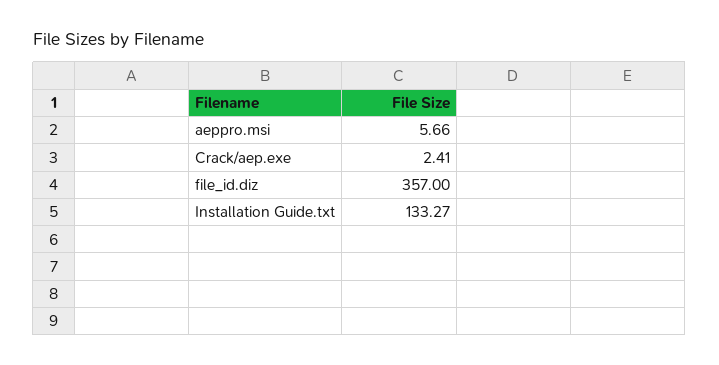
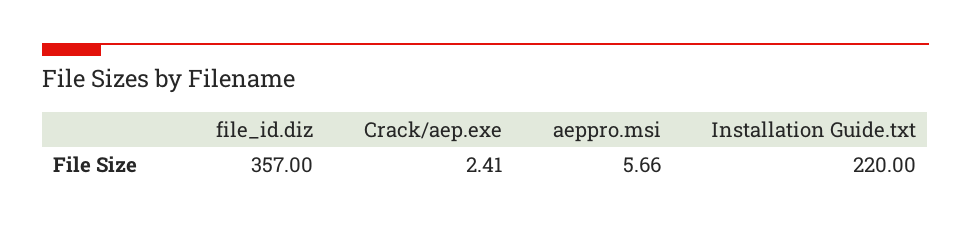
  {
    "aeppro.msi": 5.66,
    "Crack/aep.exe": 2.41,
    "file_id.diz": 357,
-   "Installation Guide.txt": 133.27
+   "Installation Guide.txt": 220
  }

